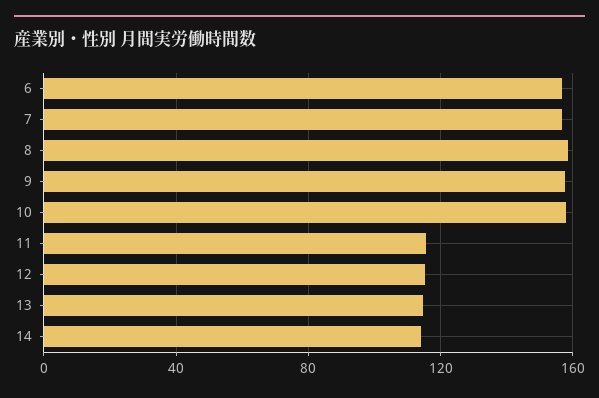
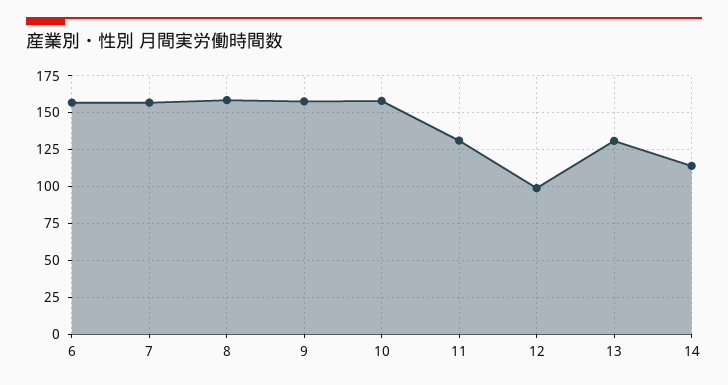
  {
    "6": 155,
    "7": 155,
    "8": 160,
    "9": 160,
    "10": 160,
-   "11": 115,
+   "11": 130,
-   "12": 115,
+   "12": 100,
-   "13": 115,
+   "13": 130,
    "14": 115
  }

